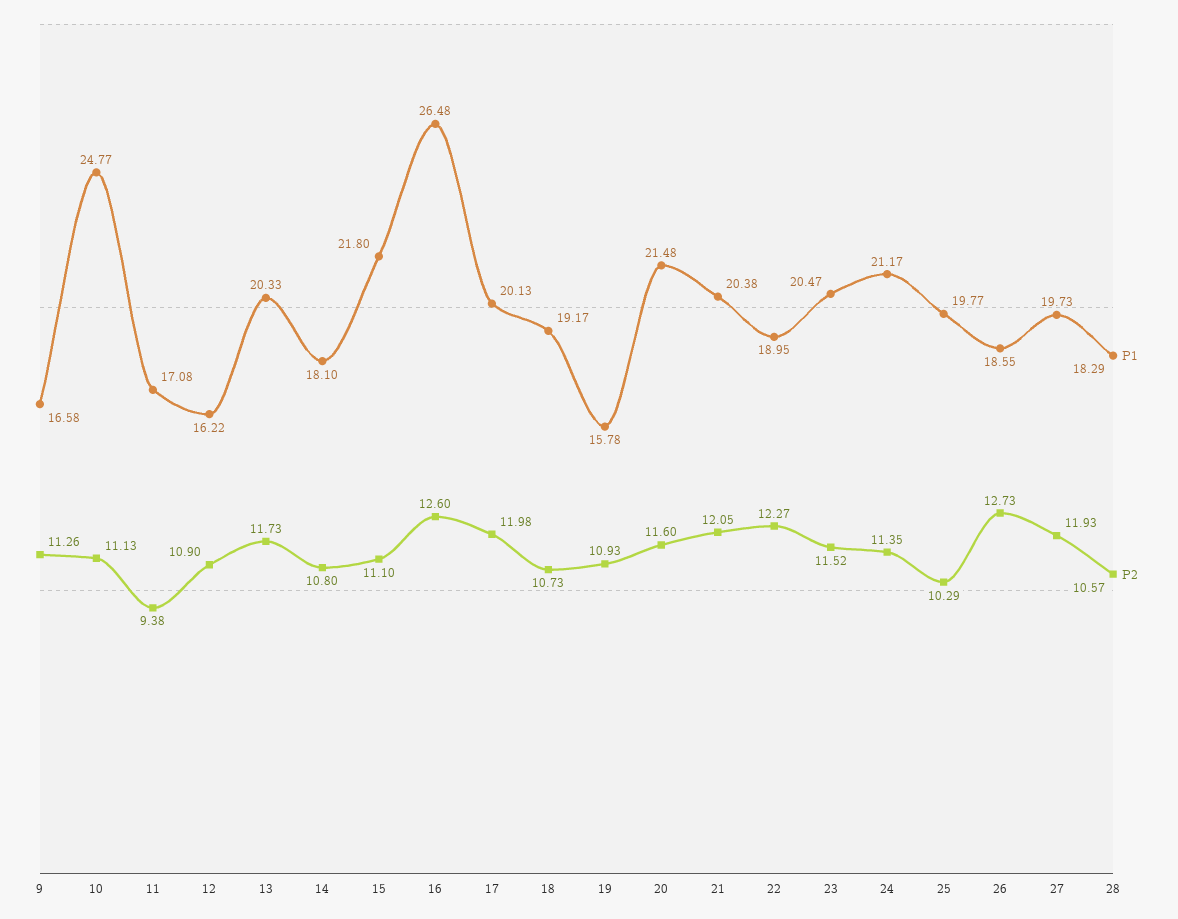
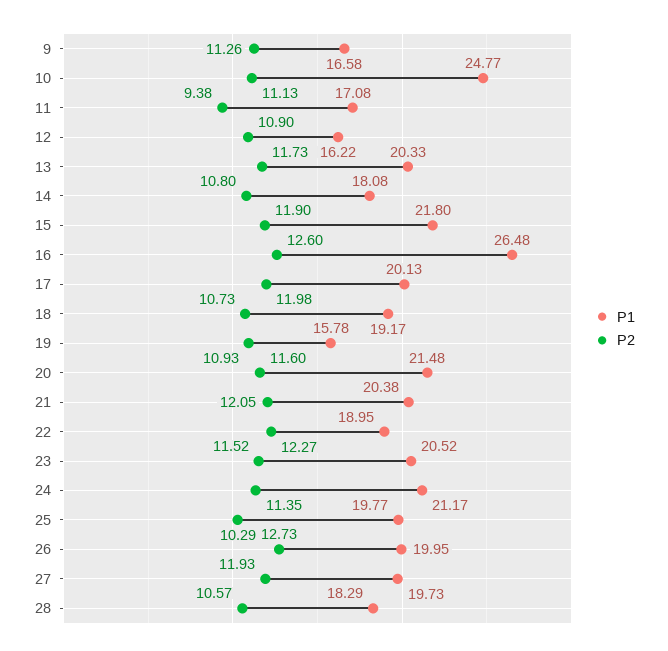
  {
    "P1": {
      "9": 16.58,
      "10": 24.77,
      "11": 17.08,
      "12": 16.22,
      "13": 20.33,
-     "14": 18.1,
+     "14": 18.08,
      "15": 21.8,
      "16": 26.48,
      "17": 20.13,
      "18": 19.17,
      "19": 15.78,
      "20": 21.48,
      "21": 20.38,
      "22": 18.95,
-     "23": 20.47,
+     "23": 20.52,
      "24": 21.17,
      "25": 19.77,
-     "26": 18.55,
+     "26": 19.95,
      "27": 19.73,
      "28": 18.29
    },
    "P2": {
      "9": 11.26,
      "10": 11.13,
      "11": 9.38,
      "12": 10.9,
      "13": 11.73,
      "14": 10.8,
-     "15": 11.1,
+     "15": 11.9,
      "16": 12.6,
      "17": 11.98,
      "18": 10.73,
      "19": 10.93,
      "20": 11.6,
      "21": 12.05,
      "22": 12.27,
      "23": 11.52,
      "24": 11.35,
      "25": 10.29,
      "26": 12.73,
      "27": 11.93,
      "28": 10.57
    }
  }

